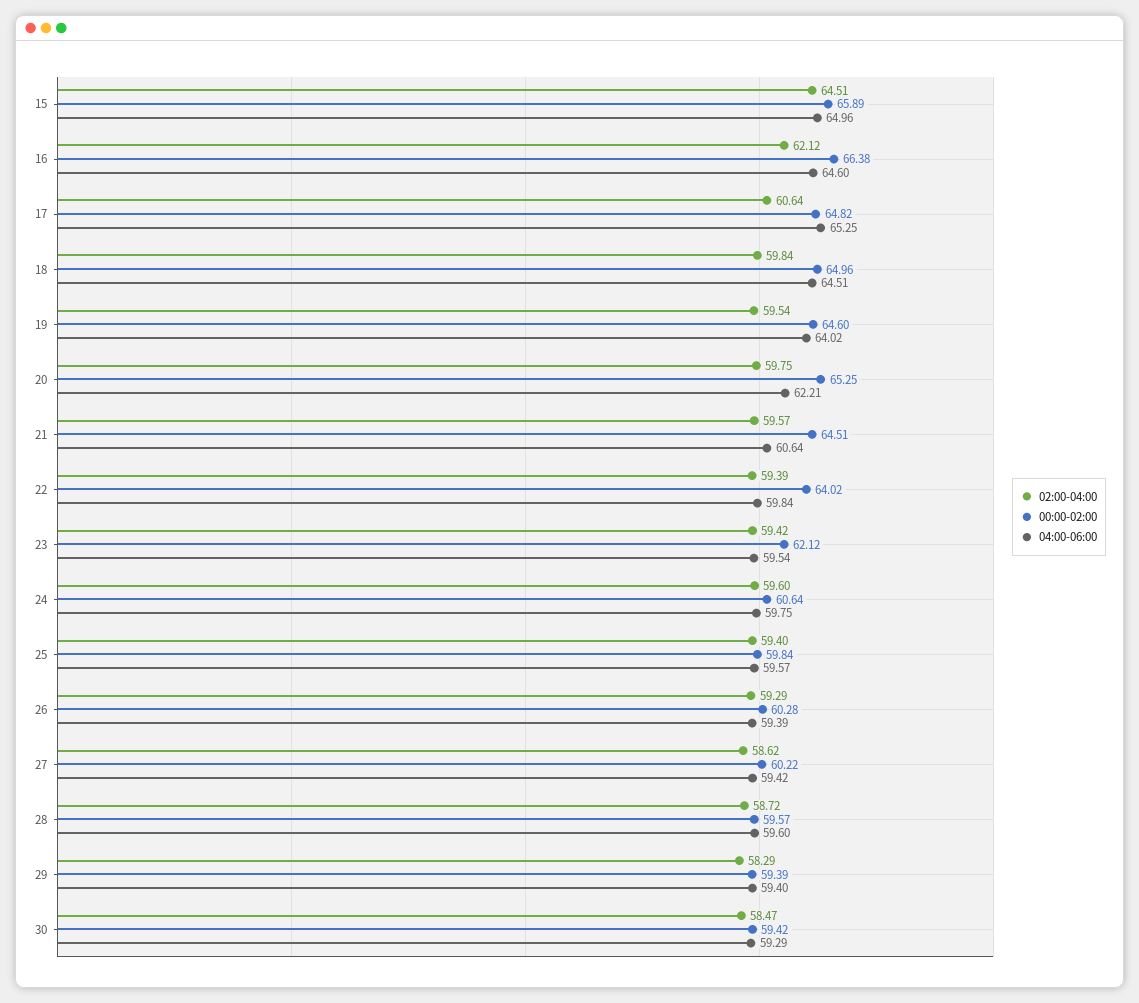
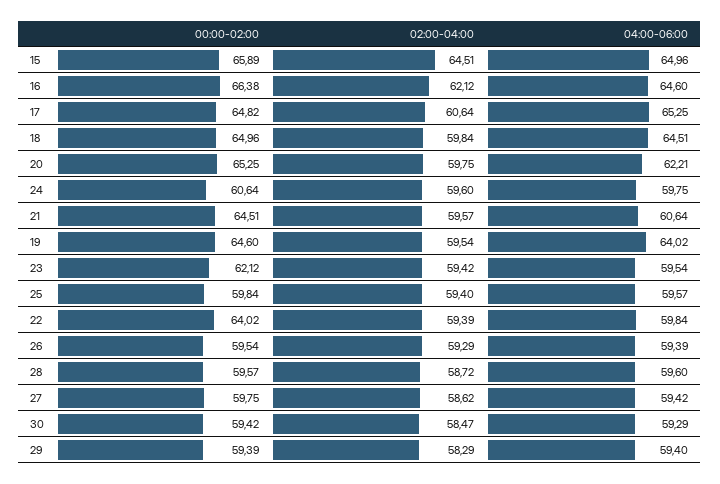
  {
    "02:00-04:00": {
      "15": 64.51,
      "16": 62.12,
      "17": 60.64,
      "18": 59.84,
      "19": 59.54,
      "20": 59.75,
      "21": 59.57,
      "22": 59.39,
      "23": 59.42,
      "24": 59.6,
      "25": 59.4,
      "26": 59.29,
      "27": 58.62,
      "28": 58.72,
      "29": 58.29,
      "30": 58.47
    },
    "00:00-02:00": {
      "15": 65.89,
      "16": 66.38,
      "17": 64.82,
      "18": 64.96,
      "19": 64.6,
      "20": 65.25,
      "21": 64.51,
      "22": 64.02,
      "23": 62.12,
      "24": 60.64,
      "25": 59.84,
-     "26": 60.28,
+     "26": 59.54,
-     "27": 60.22,
+     "27": 59.75,
      "28": 59.57,
      "29": 59.39,
      "30": 59.42
    },
    "04:00-06:00": {
      "15": 64.96,
      "16": 64.6,
      "17": 65.25,
      "18": 64.51,
      "19": 64.02,
      "20": 62.21,
      "21": 60.64,
      "22": 59.84,
      "23": 59.54,
      "24": 59.75,
      "25": 59.57,
      "26": 59.39,
      "27": 59.42,
      "28": 59.6,
      "29": 59.4,
      "30": 59.29
    }
  }

